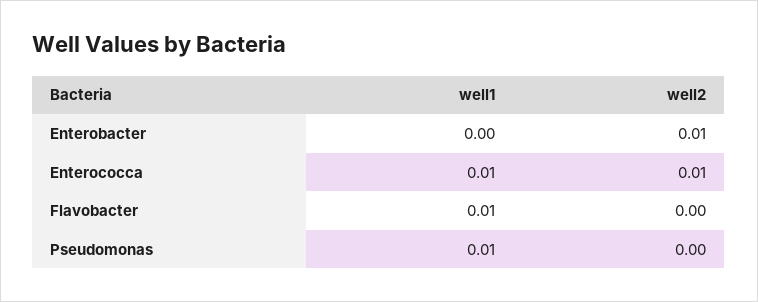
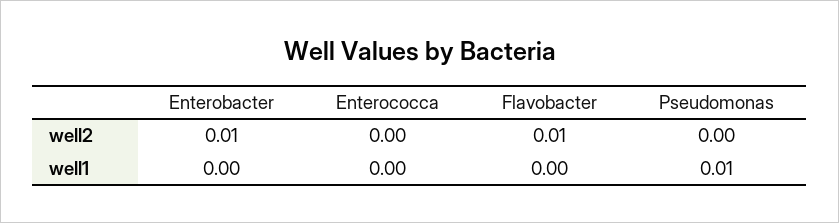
  {
    "well1": {
      "Enterobacter": 0,
-     "Enterococca": 0.01,
+     "Enterococca": 0,
-     "Flavobacter": 0.01,
+     "Flavobacter": 0,
      "Pseudomonas": 0.01
    },
    "well2": {
      "Enterobacter": 0.01,
-     "Enterococca": 0.01,
+     "Enterococca": 0,
-     "Flavobacter": 0,
+     "Flavobacter": 0.01,
      "Pseudomonas": 0
    }
  }

